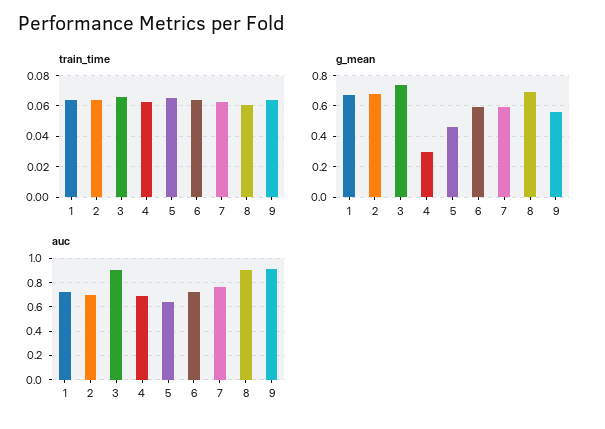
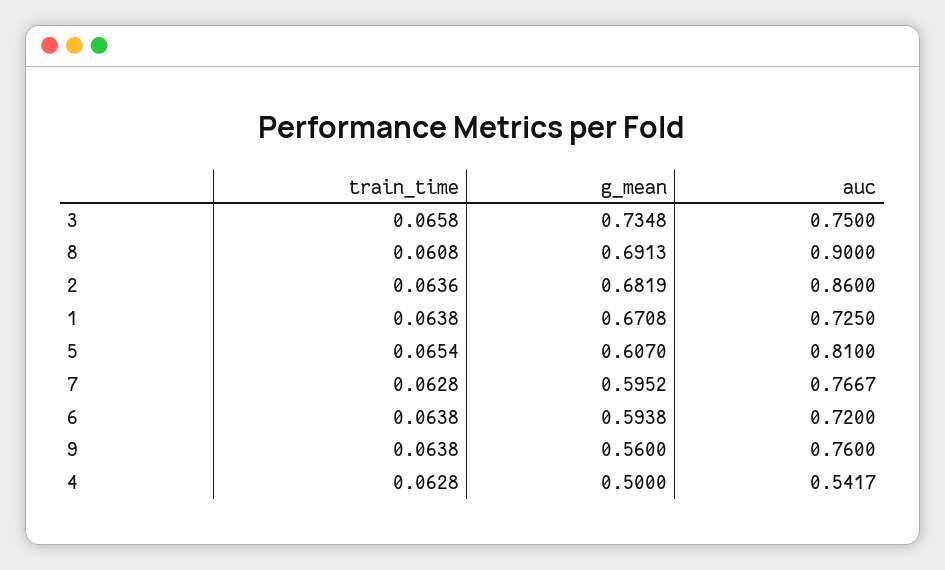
  {
    "train_time": {
      "1": 0.0638,
      "2": 0.0636,
      "3": 0.0658,
      "4": 0.0628,
      "5": 0.0654,
      "6": 0.0638,
      "7": 0.0628,
      "8": 0.0608,
      "9": 0.0638
    },
    "g_mean": {
      "1": 0.6708,
      "2": 0.6819,
      "3": 0.7348,
-     "4": 0.3,
+     "4": 0.5,
-     "5": 0.45,
+     "5": 0.607,
      "6": 0.5938,
      "7": 0.5952,
      "8": 0.6913,
      "9": 0.56
    },
    "auc": {
      "1": 0.725,
-     "2": 0.7,
+     "2": 0.86,
-     "3": 0.9,
+     "3": 0.75,
-     "4": 0.7,
+     "4": 0.5417,
-     "5": 0.65,
+     "5": 0.81,
      "6": 0.72,
      "7": 0.7667,
      "8": 0.9,
-     "9": 0.9
+     "9": 0.76
    }
  }

